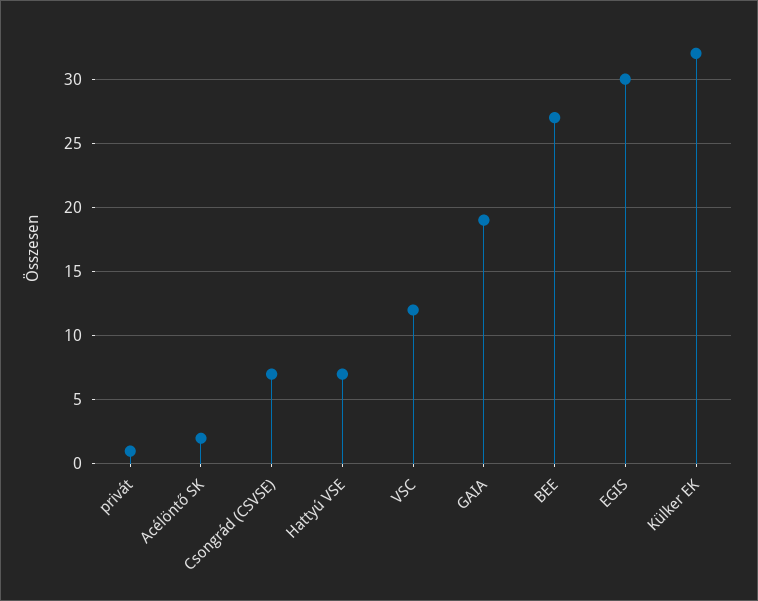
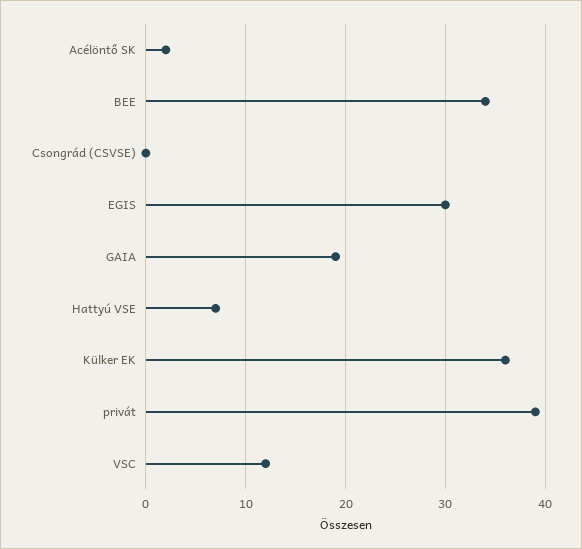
  {
-   "privát": 1,
+   "privát": 39,
    "Acélöntő SK": 2,
-   "Csongrád (CSVSE)": 7,
+   "Csongrád (CSVSE)": 0,
    "Hattyú VSE": 7,
    "VSC": 12,
    "GAIA": 19,
-   "BEE": 27,
+   "BEE": 34,
    "EGIS": 30,
-   "Külker EK": 32
+   "Külker EK": 36
  }

